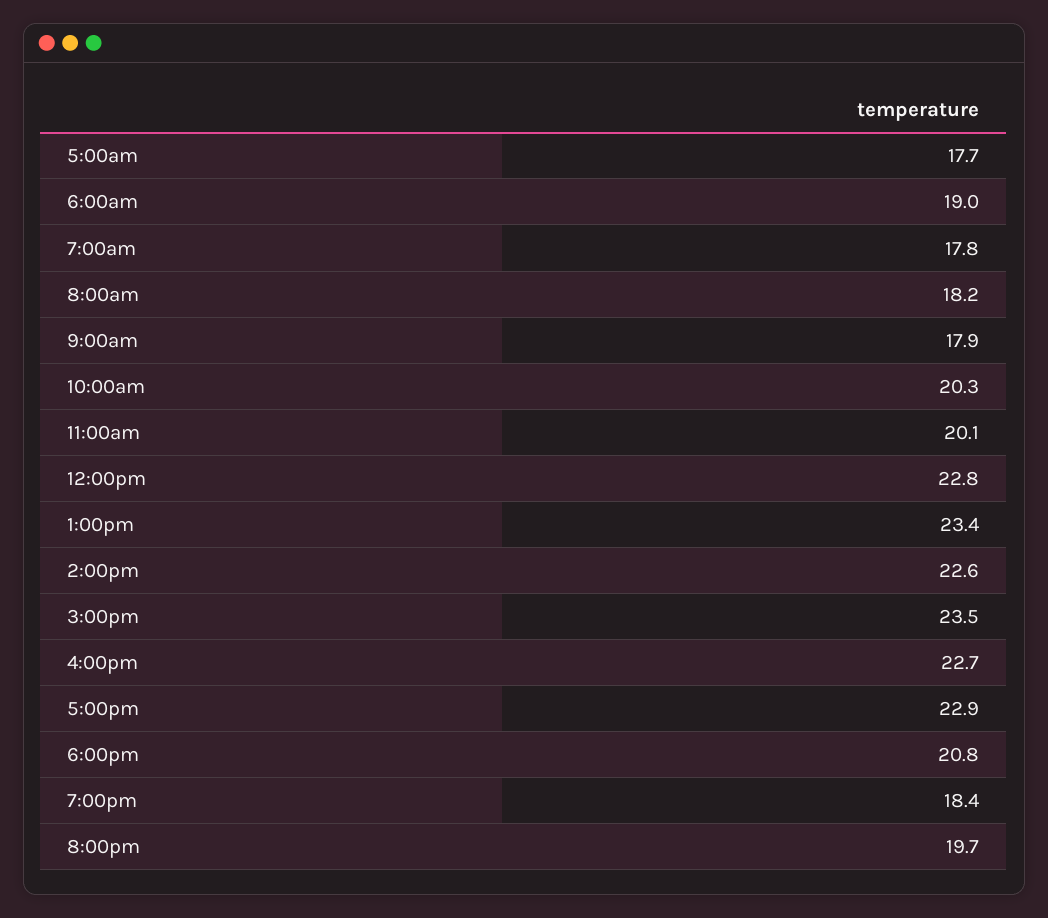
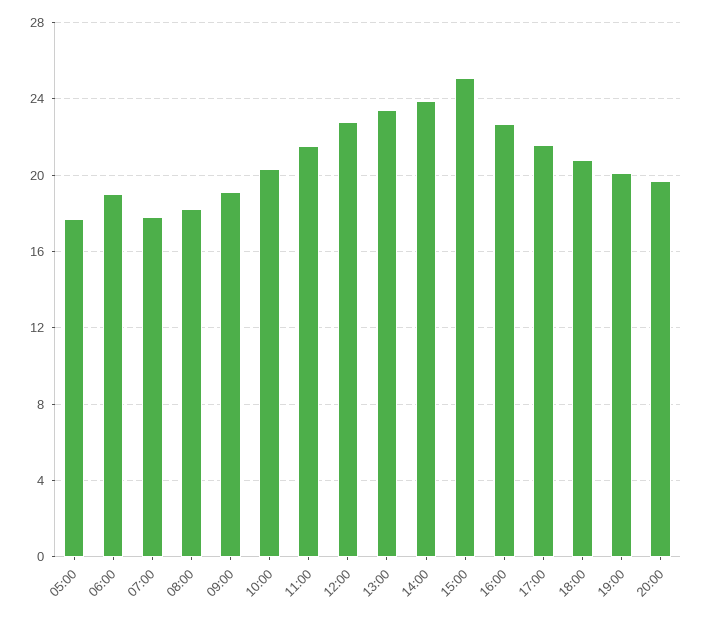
  {
    "5:00am": 17.7,
    "6:00am": 19,
    "7:00am": 17.8,
    "8:00am": 18.2,
-   "9:00am": 17.9,
+   "9:00am": 19,
    "10:00am": 20.3,
-   "11:00am": 20.1,
+   "11:00am": 21.5,
    "12:00pm": 22.8,
    "1:00pm": 23.4,
-   "2:00pm": 22.6,
+   "2:00pm": 24,
-   "3:00pm": 23.5,
+   "3:00pm": 25,
    "4:00pm": 22.7,
-   "5:00pm": 22.9,
+   "5:00pm": 21.5,
    "6:00pm": 20.8,
-   "7:00pm": 18.4,
+   "7:00pm": 20,
    "8:00pm": 19.7
  }

